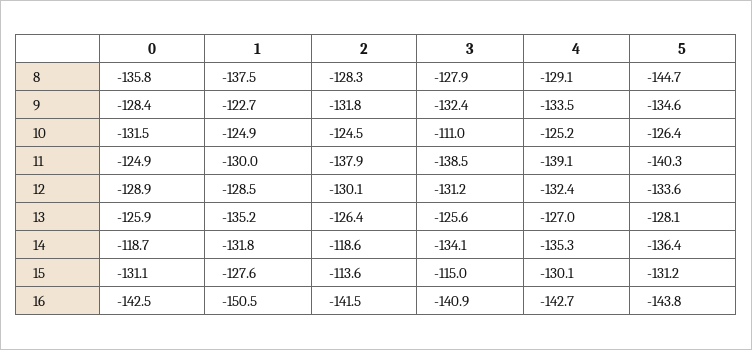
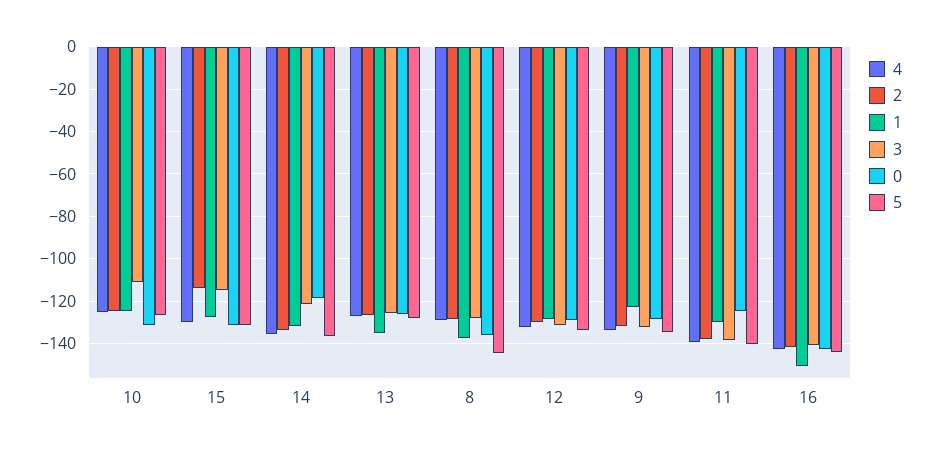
  {
    "0": {
      "8": -135.8,
      "9": -128.4,
      "10": -131.5,
      "11": -124.9,
      "12": -128.9,
      "13": -125.9,
      "14": -118.7,
      "15": -131.1,
      "16": -142.5
    },
    "1": {
      "8": -137.5,
      "9": -122.7,
      "10": -124.9,
      "11": -130,
      "12": -128.5,
      "13": -135.2,
      "14": -131.8,
      "15": -127.6,
      "16": -150.5
    },
    "2": {
      "8": -128.3,
      "9": -131.8,
      "10": -124.5,
      "11": -137.9,
      "12": -130.1,
      "13": -126.4,
-     "14": -118.6,
+     "14": -135,
      "15": -113.6,
      "16": -141.5
    },
    "3": {
      "8": -127.9,
      "9": -132.4,
      "10": -111,
      "11": -138.5,
      "12": -131.2,
      "13": -125.6,
-     "14": -134.1,
+     "14": -120,
      "15": -115,
      "16": -140.9
    },
    "4": {
      "8": -129.1,
      "9": -133.5,
      "10": -125.2,
      "11": -139.1,
      "12": -132.4,
      "13": -127,
      "14": -135.3,
      "15": -130.1,
      "16": -142.7
    },
    "5": {
      "8": -144.7,
      "9": -134.6,
      "10": -126.4,
      "11": -140.3,
      "12": -133.6,
      "13": -128.1,
      "14": -136.4,
      "15": -131.2,
      "16": -143.8
    }
  }

